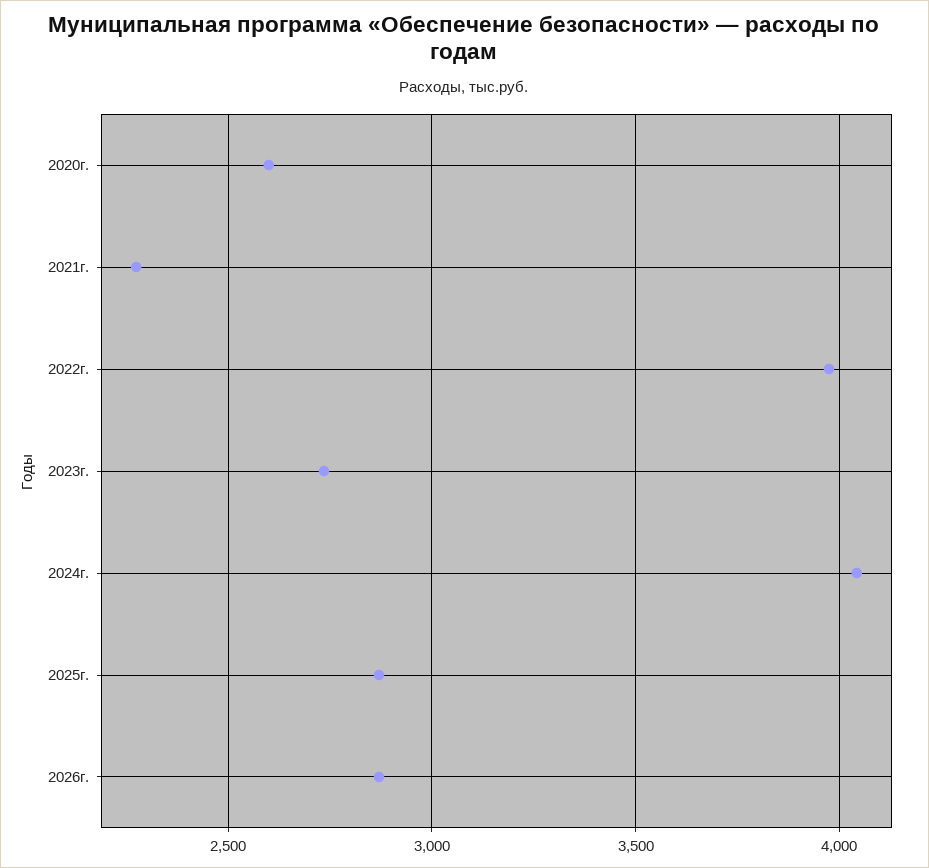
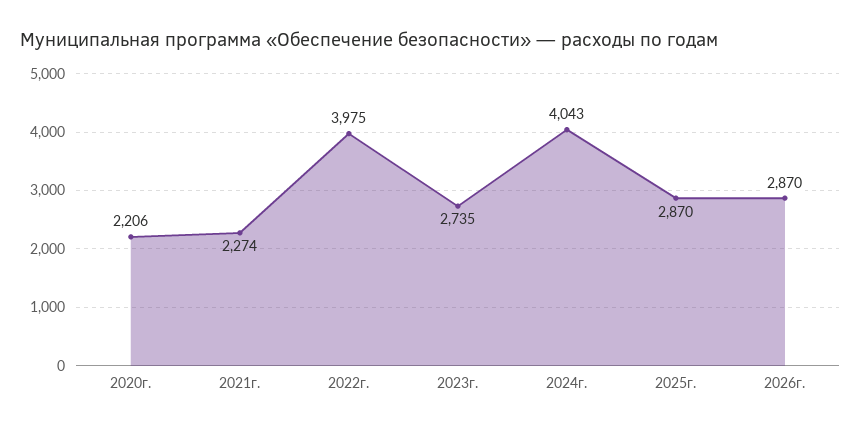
  {
-   "2020г.": 2600,
+   "2020г.": 2206,
    "2021г.": 2274,
    "2022г.": 3975,
    "2023г.": 2735,
    "2024г.": 4043,
    "2025г.": 2870,
    "2026г.": 2870
  }

